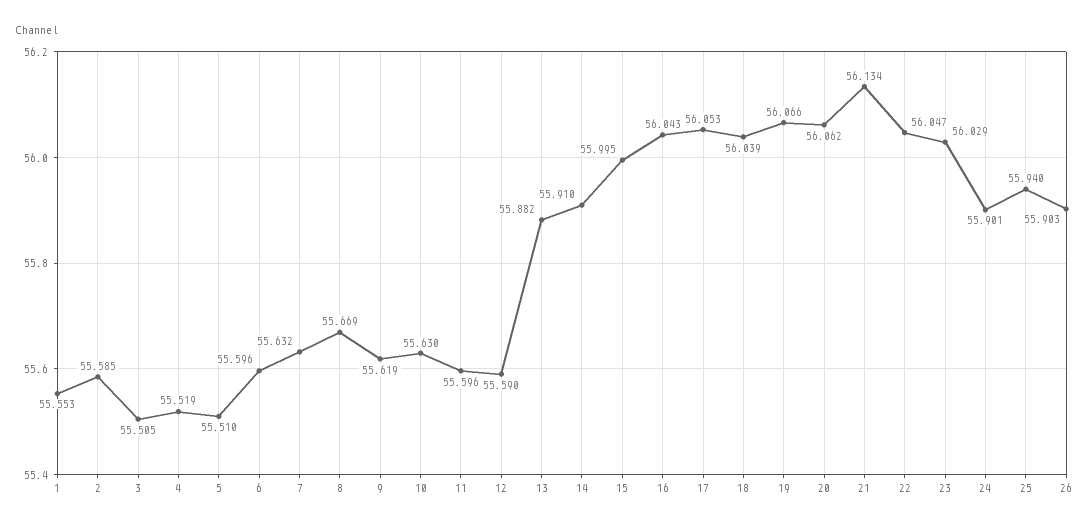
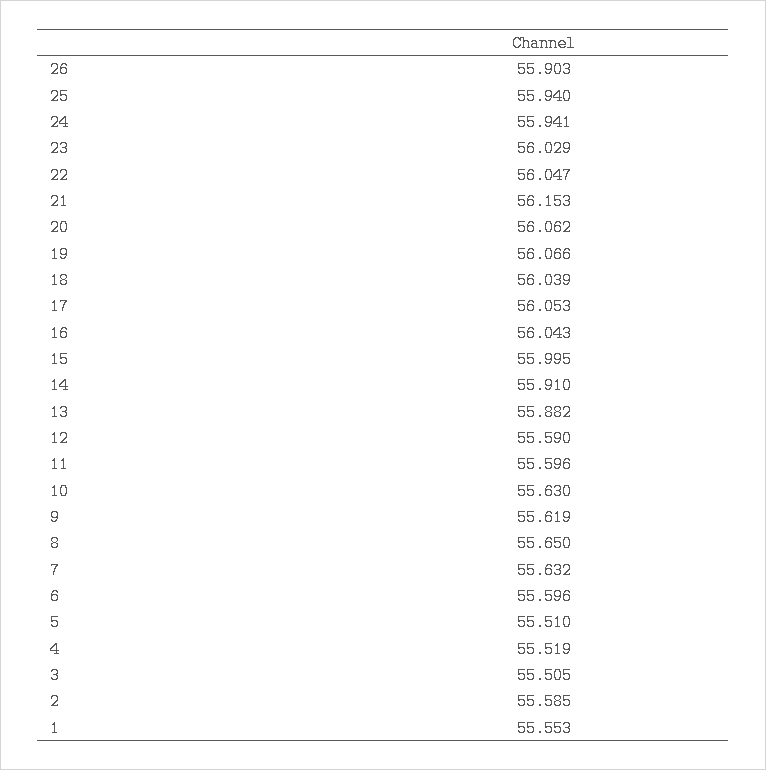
  {
    "1": 55.553,
    "2": 55.585,
    "3": 55.505,
    "4": 55.519,
    "5": 55.51,
    "6": 55.596,
    "7": 55.632,
-   "8": 55.669,
+   "8": 55.65,
    "9": 55.619,
    "10": 55.63,
    "11": 55.596,
    "12": 55.59,
    "13": 55.882,
    "14": 55.91,
    "15": 55.995,
    "16": 56.043,
    "17": 56.053,
    "18": 56.039,
    "19": 56.066,
    "20": 56.062,
-   "21": 56.134,
+   "21": 56.153,
    "22": 56.047,
    "23": 56.029,
-   "24": 55.901,
+   "24": 55.941,
    "25": 55.94,
    "26": 55.903
  }

